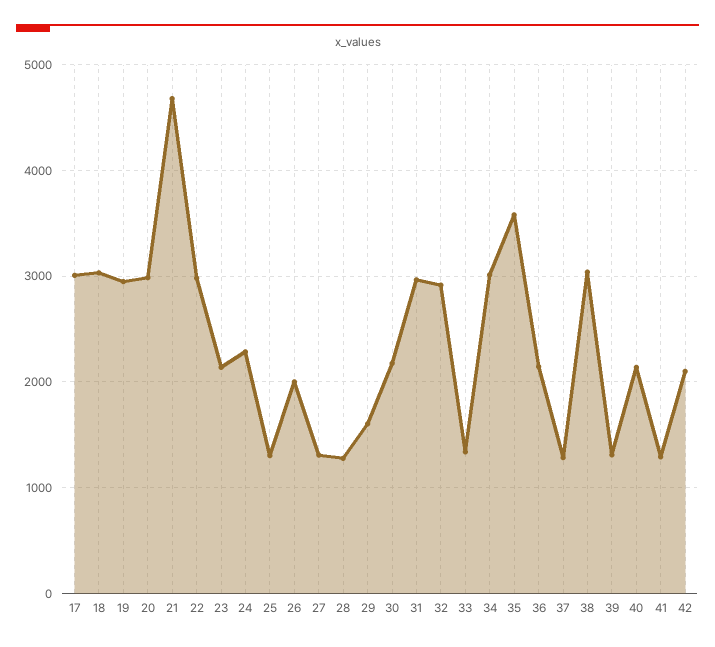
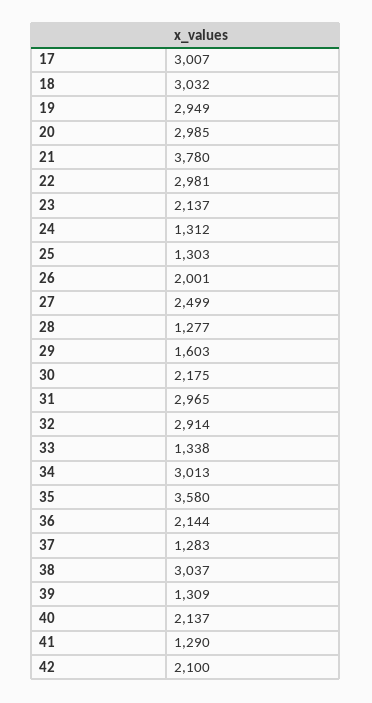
  {
    "17": 3007,
    "18": 3032,
    "19": 2949,
    "20": 2985,
-   "21": 4700,
+   "21": 3780,
    "22": 2981,
    "23": 2137,
-   "24": 2300,
+   "24": 1312,
    "25": 1303,
    "26": 2001,
-   "27": 1300,
+   "27": 2499,
    "28": 1277,
    "29": 1603,
    "30": 2175,
    "31": 2965,
    "32": 2914,
    "33": 1338,
    "34": 3013,
    "35": 3580,
    "36": 2144,
    "37": 1283,
    "38": 3037,
    "39": 1309,
    "40": 2137,
    "41": 1290,
    "42": 2100
  }

